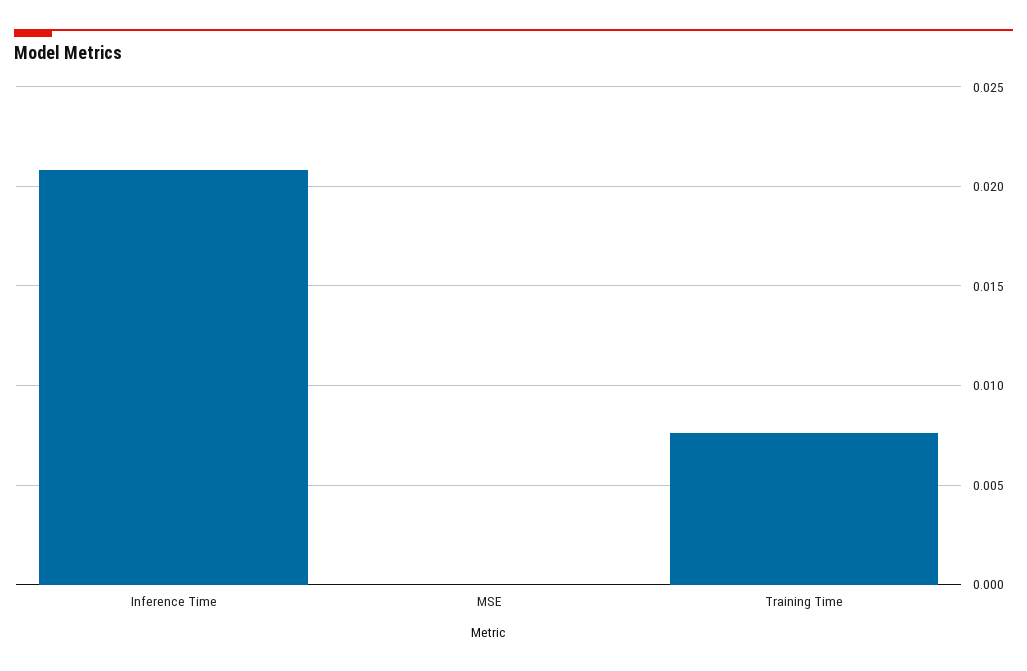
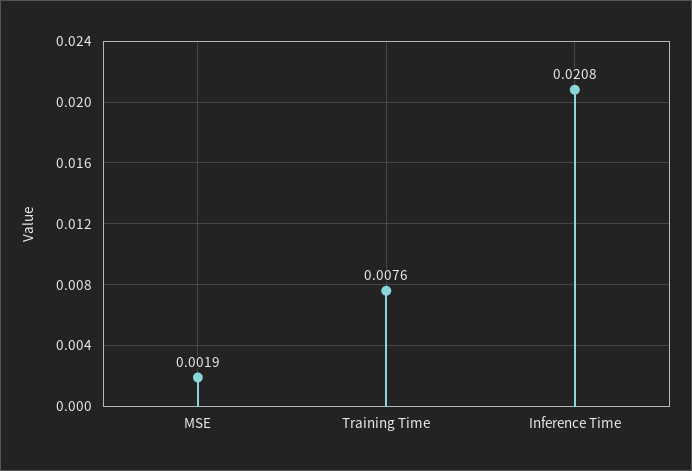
  {
    "Inference Time": 0.0208,
-   "MSE": 0,
+   "MSE": 0.0019,
    "Training Time": 0.0076
  }

